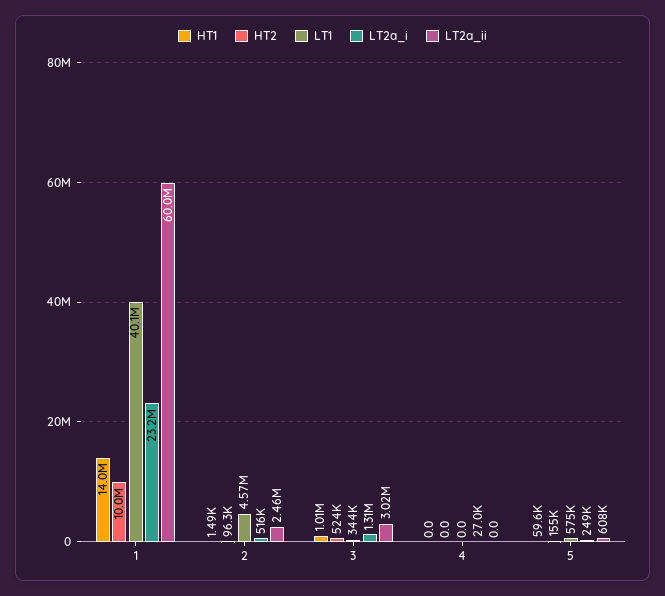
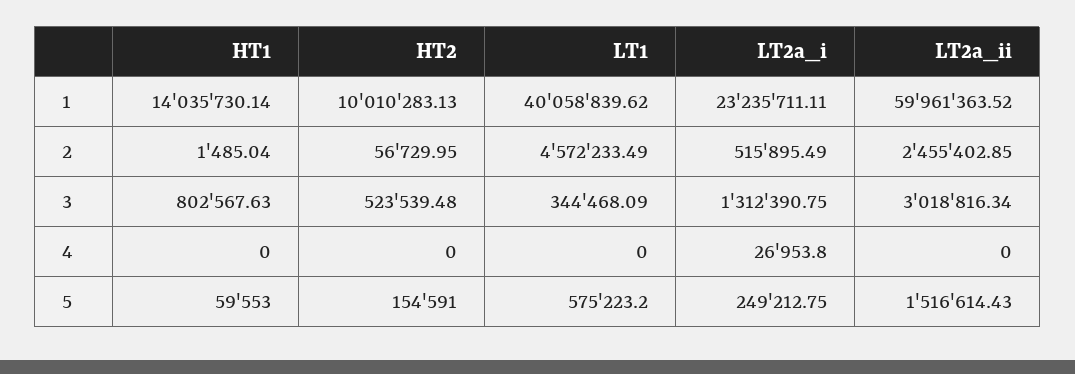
  {
    "HT1": {
      "1": 14035730.14,
      "2": 1485.04,
-     "3": 1010000,
+     "3": 802567.63,
      "4": 0,
      "5": 59553
    },
    "HT2": {
      "1": 10010283.13,
-     "2": 96300,
+     "2": 56729.95,
      "3": 523539.48,
      "4": 0,
      "5": 154591
    },
    "LT1": {
      "1": 40058839.62,
      "2": 4572233.49,
      "3": 344468.09,
      "4": 0,
      "5": 575223.2
    },
    "LT2a_i": {
      "1": 23235711.11,
      "2": 515895.49,
      "3": 1312390.75,
      "4": 26953.8,
      "5": 249212.75
    },
    "LT2a_ii": {
      "1": 59961363.52,
      "2": 2455402.85,
      "3": 3018816.34,
      "4": 0,
-     "5": 608000
+     "5": 1516614.43
    }
  }

